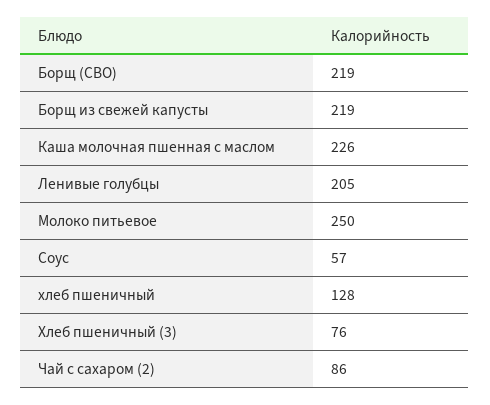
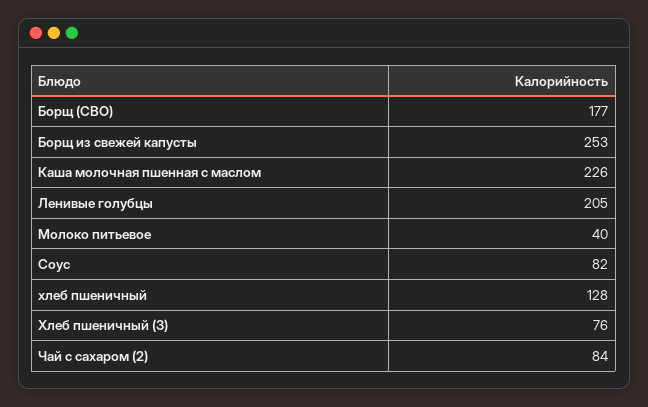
  {
-   "Борщ (СВО)": 219,
+   "Борщ (СВО)": 177,
-   "Борщ из свежей капусты": 219,
+   "Борщ из свежей капусты": 253,
    "Каша молочная пшенная с маслом": 226,
    "Ленивые голубцы": 205,
-   "Молоко питьевое": 250,
+   "Молоко питьевое": 40,
-   "Соус": 57,
+   "Соус": 82,
    "хлеб пшеничный": 128,
    "Хлеб пшеничный (3)": 76,
-   "Чай с сахаром (2)": 86
+   "Чай с сахаром (2)": 84
  }

